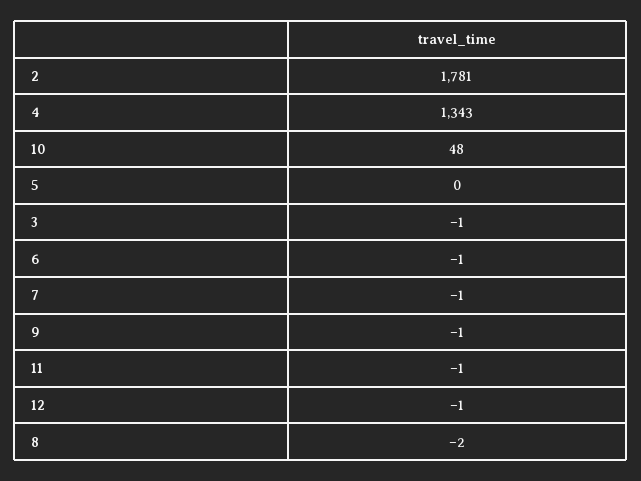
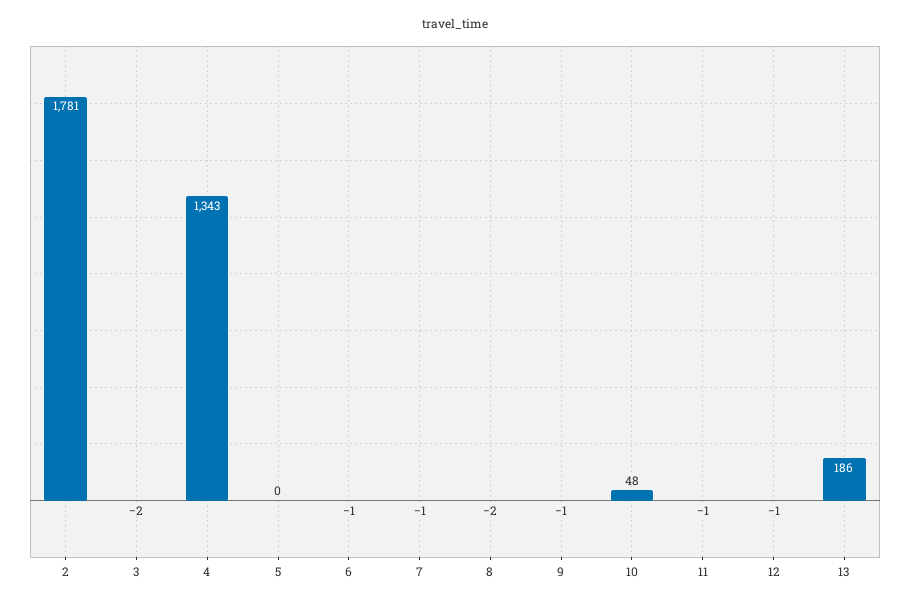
  {
    "2": 1781,
    "4": 1343,
    "10": 48,
    "5": 0,
-   "3": -1,
+   "3": -2,
    "6": -1,
    "7": -1,
    "9": -1,
    "11": -1,
    "12": -1,
-   "8": -2
+   "8": -2,
+   "13": 186
  }

